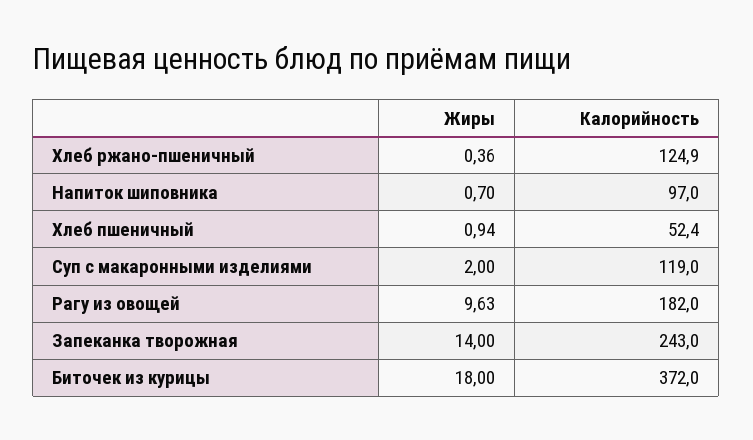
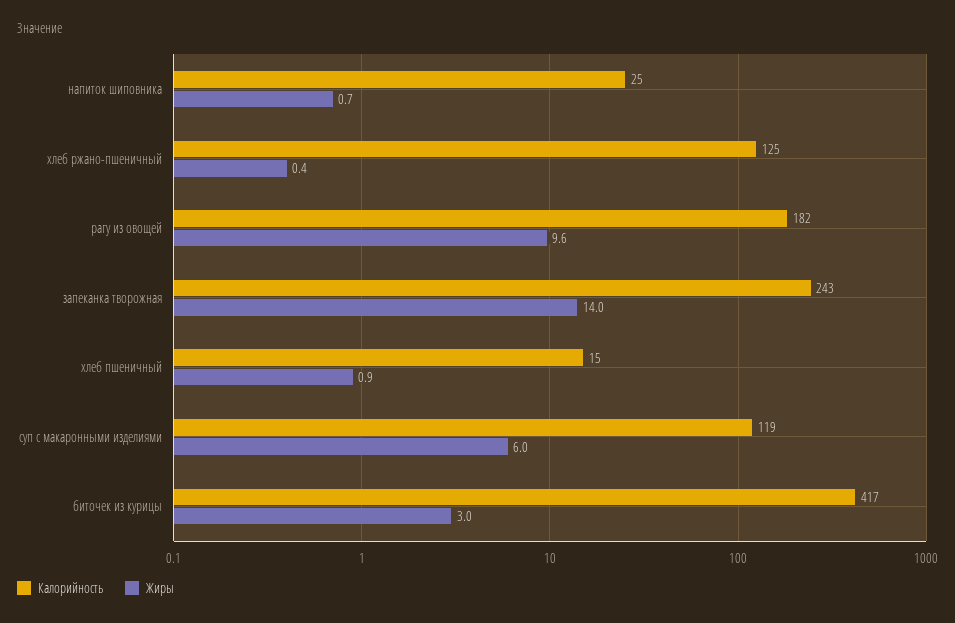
  {
    "Жиры": {
      "Хлеб ржано-пшеничный": 0.36,
      "Напиток шиповника": 0.7,
      "Хлеб пшеничный": 0.94,
-     "Суп с макаронными изделиями": 2,
+     "Суп с макаронными изделиями": 6,
      "Рагу из овощей": 9.63,
      "Запеканка творожная": 14,
-     "Биточек из курицы": 18
+     "Биточек из курицы": 3
    },
    "Калорийность": {
      "Хлеб ржано-пшеничный": 124.9,
-     "Напиток шиповника": 97,
+     "Напиток шиповника": 25,
-     "Хлеб пшеничный": 52.4,
+     "Хлеб пшеничный": 15,
      "Суп с макаронными изделиями": 119,
      "Рагу из овощей": 182,
      "Запеканка творожная": 243,
-     "Биточек из курицы": 372
+     "Биточек из курицы": 417
    }
  }

